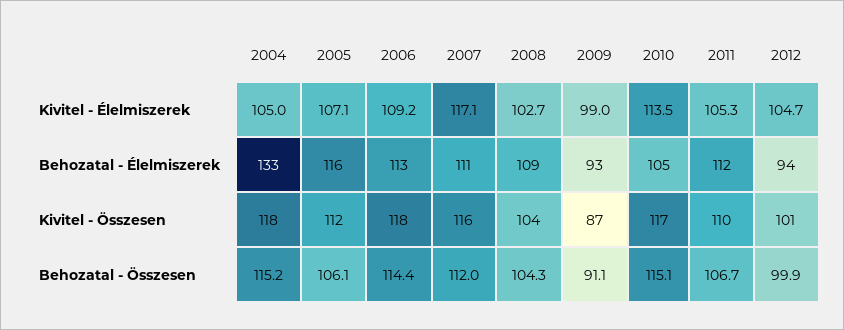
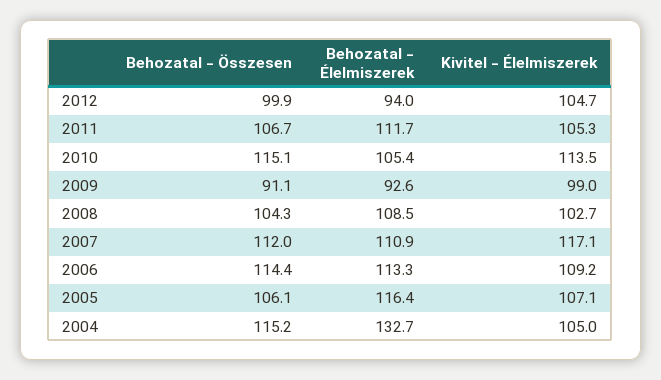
  {
    "2004": {
      "Kivitel - Élelmiszerek": 105,
      "Behozatal - Élelmiszerek": 132.7,
-     "Kivitel - Összesen": 118,
      "Behozatal - Összesen": 115.2
    },
    "2005": {
      "Kivitel - Élelmiszerek": 107.1,
      "Behozatal - Élelmiszerek": 116.4,
-     "Kivitel - Összesen": 112,
      "Behozatal - Összesen": 106.1
    },
    "2006": {
      "Kivitel - Élelmiszerek": 109.2,
      "Behozatal - Élelmiszerek": 113.3,
-     "Kivitel - Összesen": 118,
      "Behozatal - Összesen": 114.4
    },
    "2007": {
      "Kivitel - Élelmiszerek": 117.1,
      "Behozatal - Élelmiszerek": 110.9,
-     "Kivitel - Összesen": 116,
      "Behozatal - Összesen": 112
    },
    "2008": {
      "Kivitel - Élelmiszerek": 102.7,
      "Behozatal - Élelmiszerek": 108.5,
-     "Kivitel - Összesen": 104,
      "Behozatal - Összesen": 104.3
    },
    "2009": {
      "Kivitel - Élelmiszerek": 99,
      "Behozatal - Élelmiszerek": 92.6,
-     "Kivitel - Összesen": 87,
      "Behozatal - Összesen": 91.1
    },
    "2010": {
      "Kivitel - Élelmiszerek": 113.5,
      "Behozatal - Élelmiszerek": 105.4,
-     "Kivitel - Összesen": 117,
      "Behozatal - Összesen": 115.1
    },
    "2011": {
      "Kivitel - Élelmiszerek": 105.3,
      "Behozatal - Élelmiszerek": 111.7,
-     "Kivitel - Összesen": 110,
      "Behozatal - Összesen": 106.7
    },
    "2012": {
      "Kivitel - Élelmiszerek": 104.7,
      "Behozatal - Élelmiszerek": 94,
-     "Kivitel - Összesen": 101,
      "Behozatal - Összesen": 99.9
    }
  }

